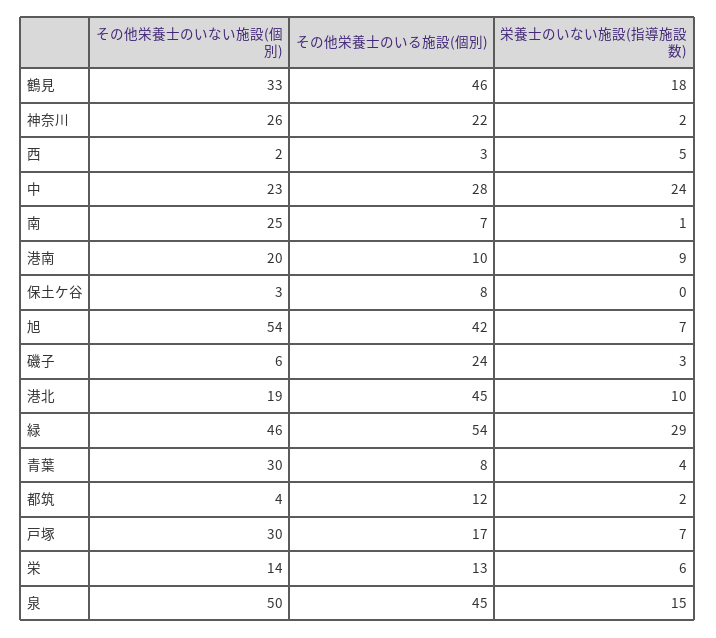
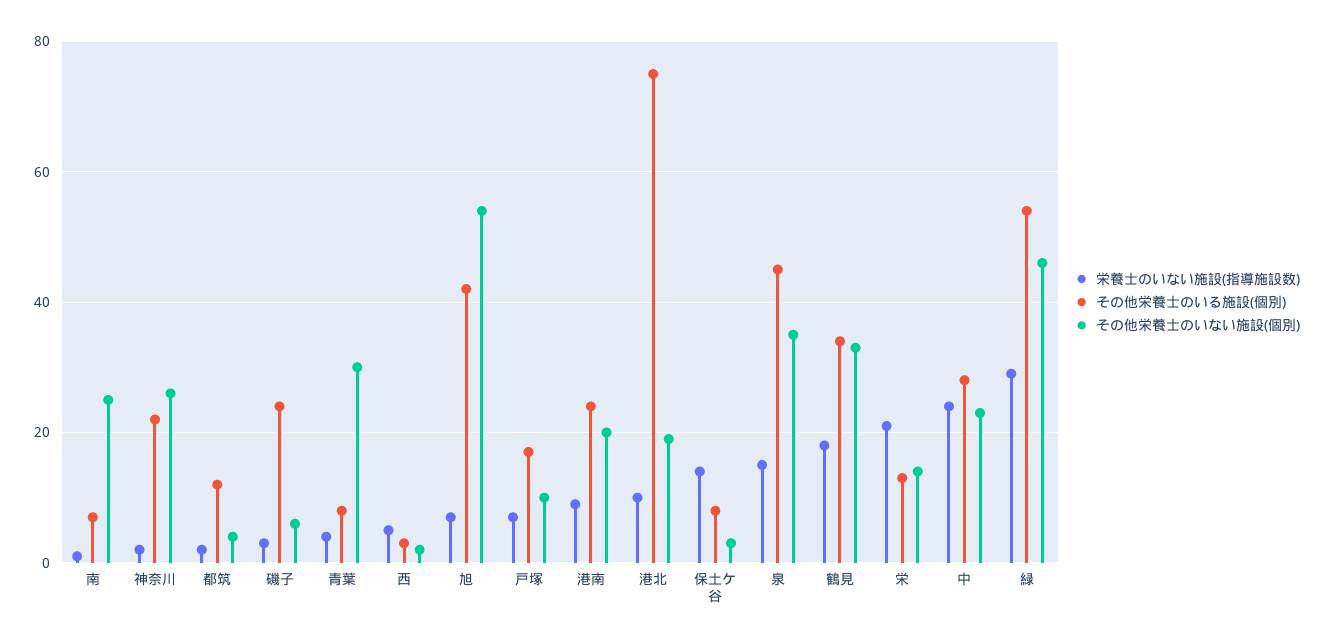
  {
    "その他栄養士のいない施設(個別)": {
      "鶴見": 33,
      "神奈川": 26,
      "西": 2,
      "中": 23,
      "南": 25,
      "港南": 20,
      "保土ケ谷": 3,
      "旭": 54,
      "磯子": 6,
      "港北": 19,
      "緑": 46,
      "青葉": 30,
      "都筑": 4,
-     "戸塚": 30,
+     "戸塚": 10,
      "栄": 14,
-     "泉": 50
+     "泉": 35
    },
    "その他栄養士のいる施設(個別)": {
-     "鶴見": 46,
+     "鶴見": 35,
      "神奈川": 22,
      "西": 3,
      "中": 28,
      "南": 7,
-     "港南": 10,
+     "港南": 25,
      "保土ケ谷": 8,
      "旭": 42,
      "磯子": 24,
-     "港北": 45,
+     "港北": 75,
      "緑": 54,
      "青葉": 8,
      "都筑": 12,
      "戸塚": 17,
      "栄": 13,
      "泉": 45
    },
    "栄養士のいない施設(指導施設数)": {
      "鶴見": 18,
      "神奈川": 2,
      "西": 5,
      "中": 24,
      "南": 1,
      "港南": 9,
-     "保土ケ谷": 0,
+     "保土ケ谷": 15,
      "旭": 7,
      "磯子": 3,
      "港北": 10,
      "緑": 29,
      "青葉": 4,
      "都筑": 2,
      "戸塚": 7,
-     "栄": 6,
+     "栄": 20,
      "泉": 15
    }
  }

